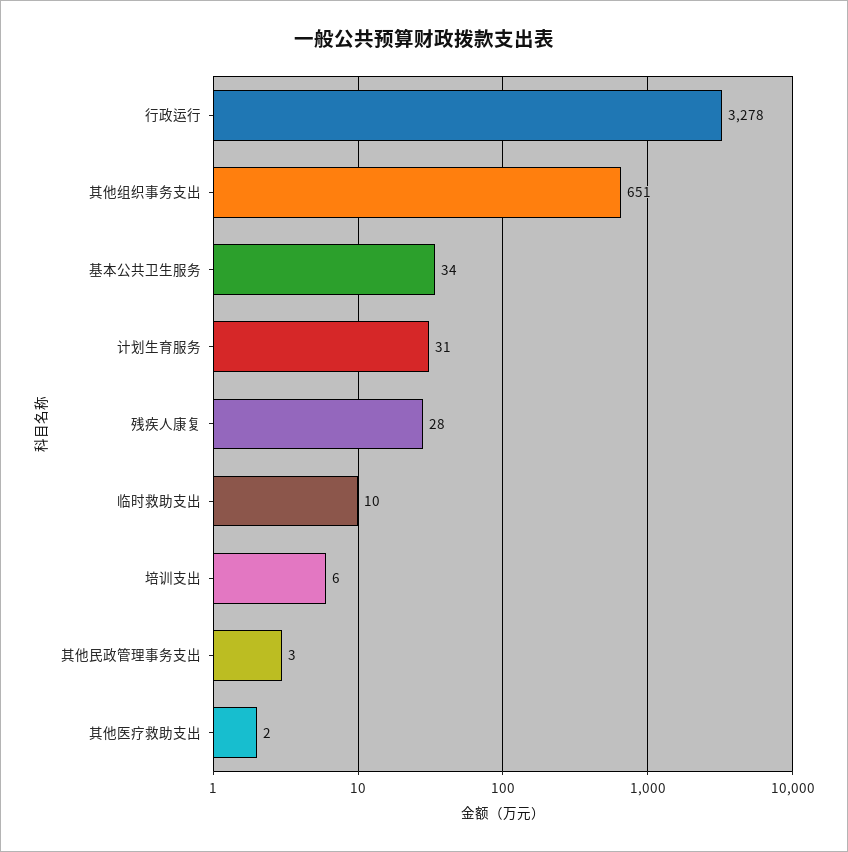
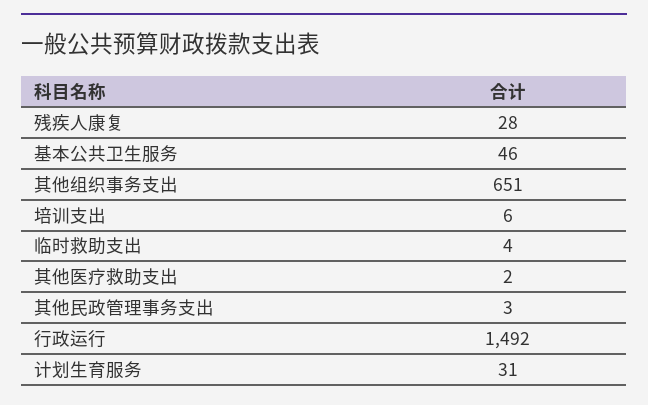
  {
-   "行政运行": 3278,
+   "行政运行": 1492,
    "其他组织事务支出": 651,
-   "基本公共卫生服务": 34,
+   "基本公共卫生服务": 46,
    "计划生育服务": 31,
    "残疾人康复": 28,
-   "临时救助支出": 10,
+   "临时救助支出": 4,
    "培训支出": 6,
    "其他民政管理事务支出": 3,
    "其他医疗救助支出": 2
  }

